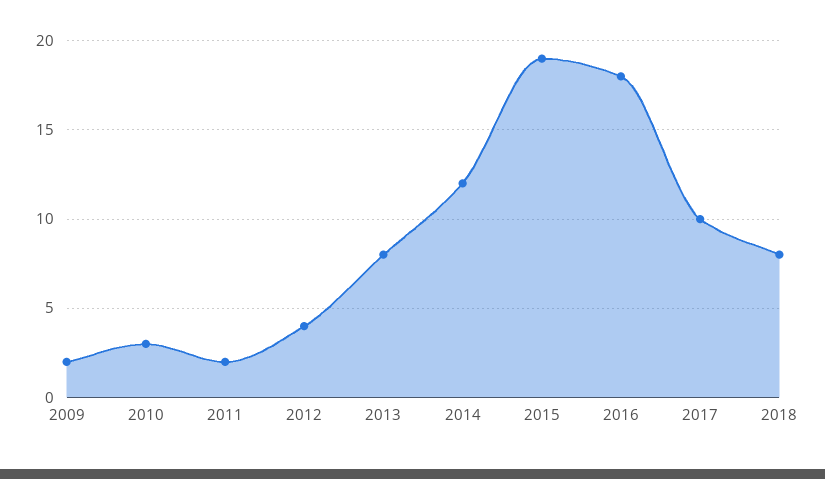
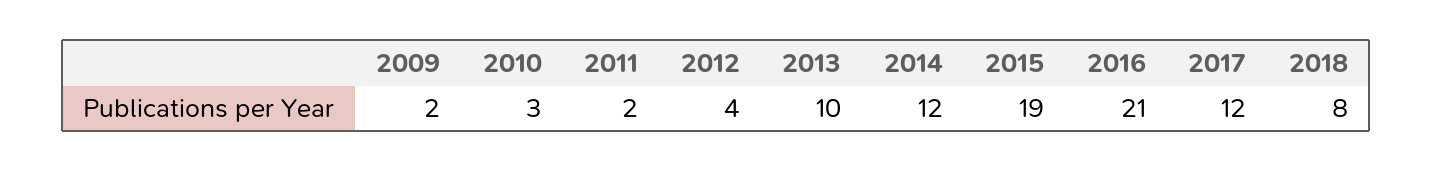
  {
    "2009": 2,
    "2010": 3,
    "2011": 2,
    "2012": 4,
-   "2013": 8,
+   "2013": 10,
    "2014": 12,
    "2015": 19,
-   "2016": 18,
+   "2016": 21,
-   "2017": 10,
+   "2017": 12,
    "2018": 8
  }

